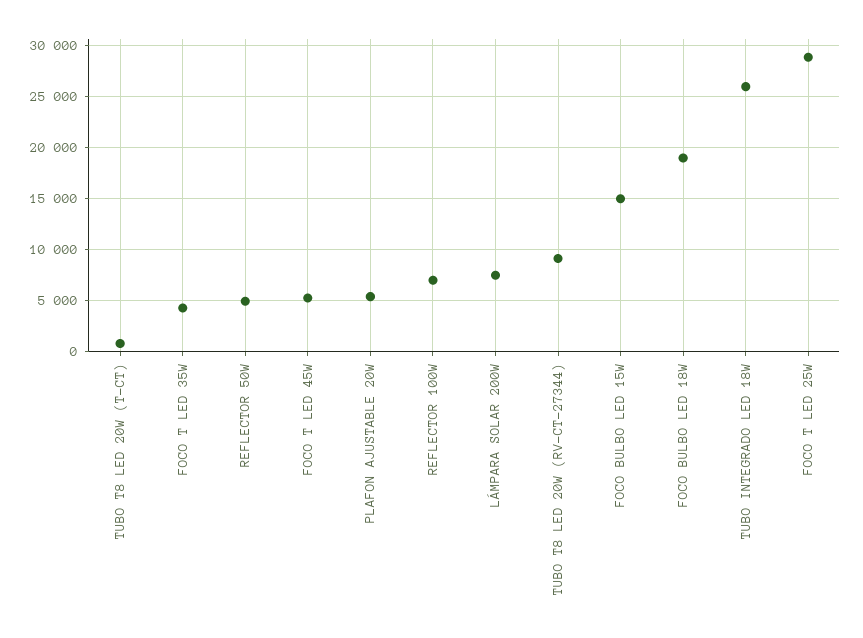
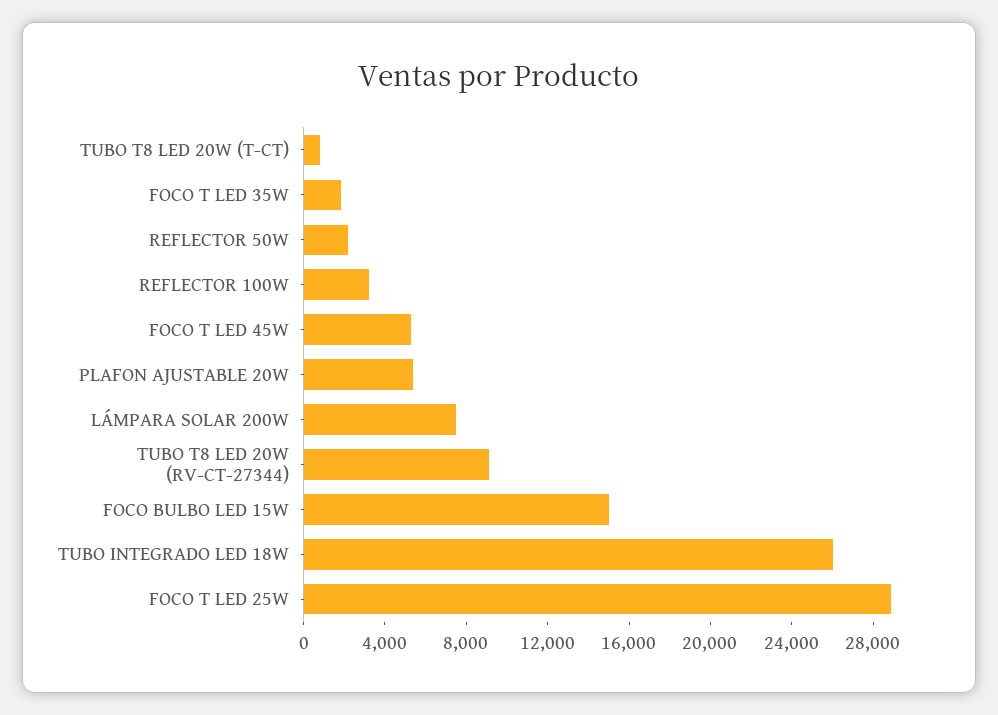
  {
    "TUBO T8 LED 20W (T-CT)": 1000,
-   "FOCO T LED 35W": 4000,
+   "FOCO T LED 35W": 2000,
-   "REFLECTOR 50W": 5000,
+   "REFLECTOR 50W": 2000,
    "FOCO T LED 45W": 5000,
    "PLAFON AJUSTABLE 20W": 5000,
-   "REFLECTOR 100W": 7000,
+   "REFLECTOR 100W": 3000,
    "LÁMPARA SOLAR 200W": 8000,
    "TUBO T8 LED 20W (RV-CT-27344)": 9000,
    "FOCO BULBO LED 15W": 15000,
-   "FOCO BULBO LED 18W": 19000,
    "TUBO INTEGRADO LED 18W": 26000,
    "FOCO T LED 25W": 29000
  }

